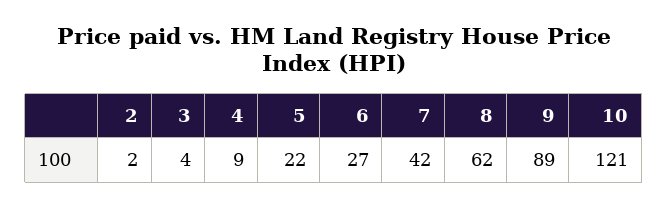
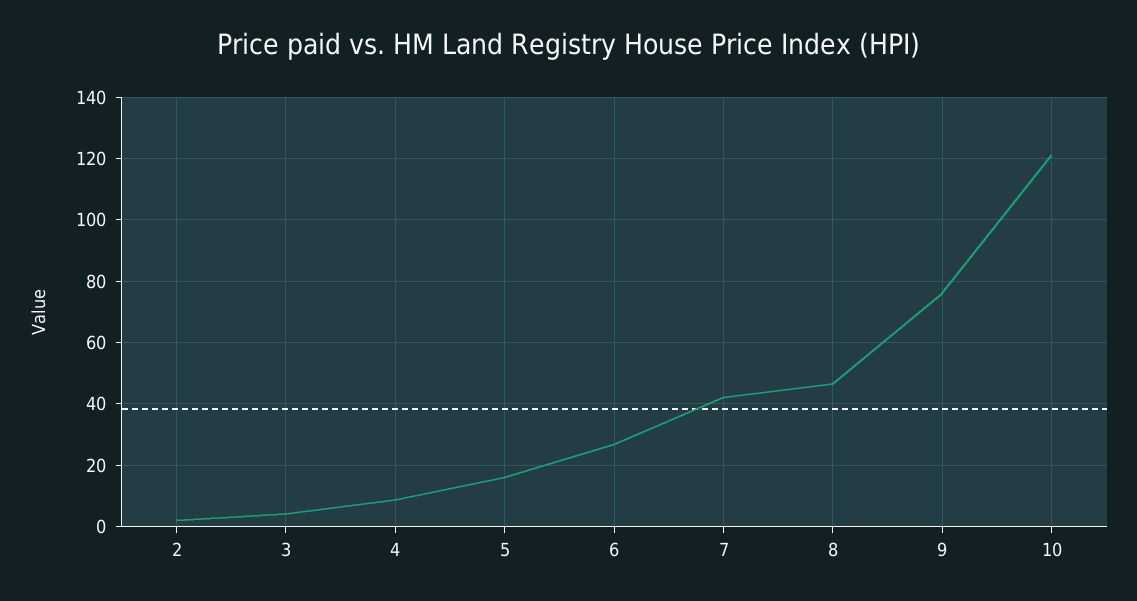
  {
    "2": 2,
    "3": 4,
    "4": 9,
-   "5": 22,
+   "5": 16,
    "6": 27,
    "7": 42,
-   "8": 62,
+   "8": 46,
-   "9": 89,
+   "9": 76,
    "10": 121
  }

